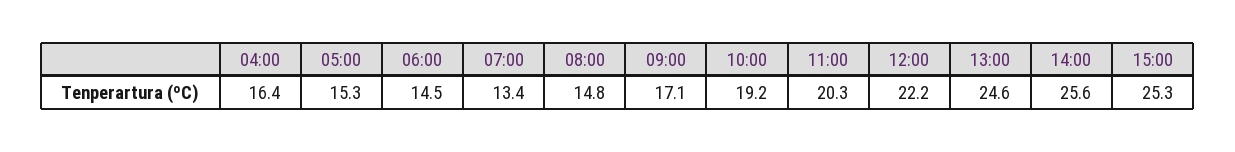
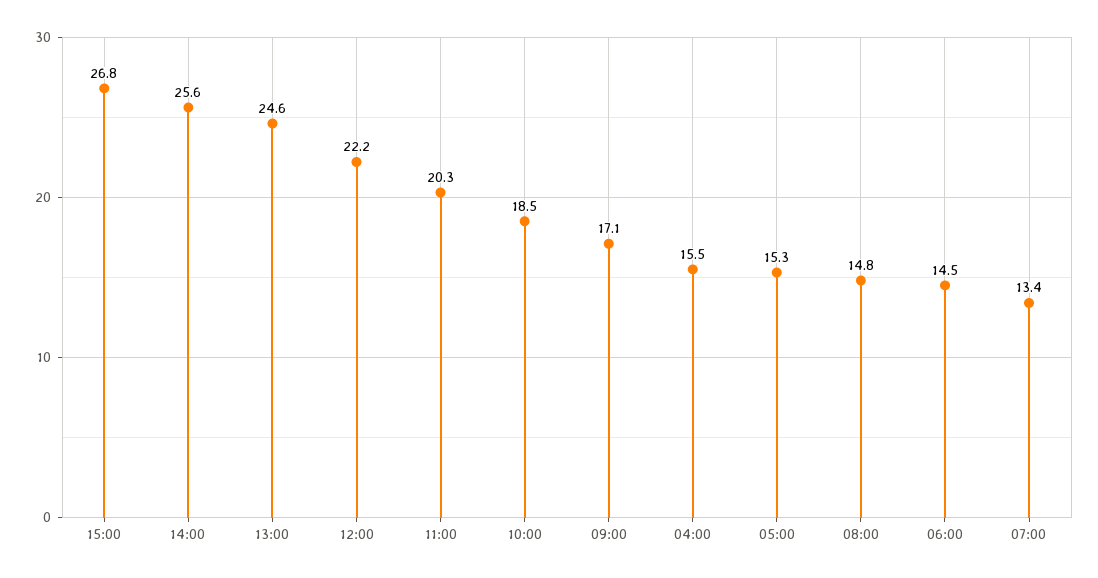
  {
-   "04:00": 16.4,
+   "04:00": 15.5,
    "05:00": 15.3,
    "06:00": 14.5,
    "07:00": 13.4,
    "08:00": 14.8,
    "09:00": 17.1,
-   "10:00": 19.2,
+   "10:00": 18.5,
    "11:00": 20.3,
    "12:00": 22.2,
    "13:00": 24.6,
    "14:00": 25.6,
-   "15:00": 25.3
+   "15:00": 26.8
  }

